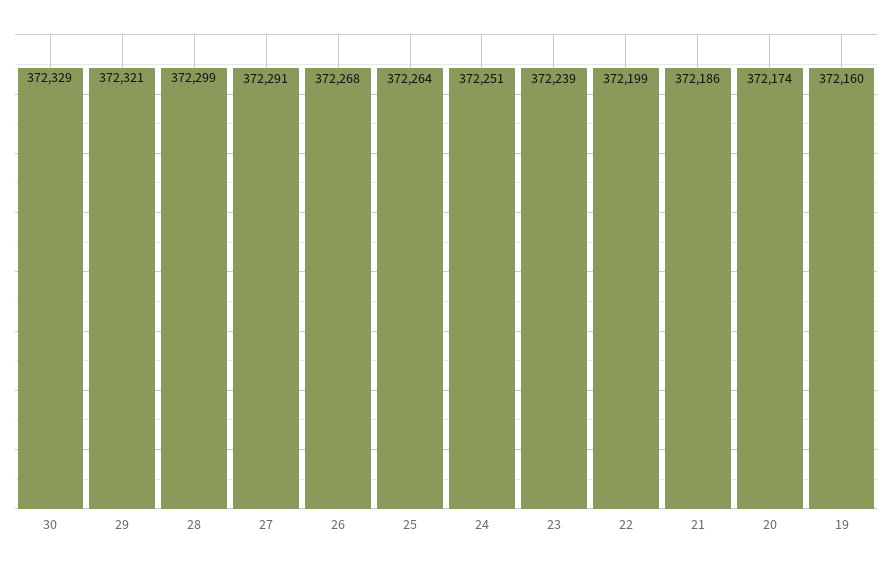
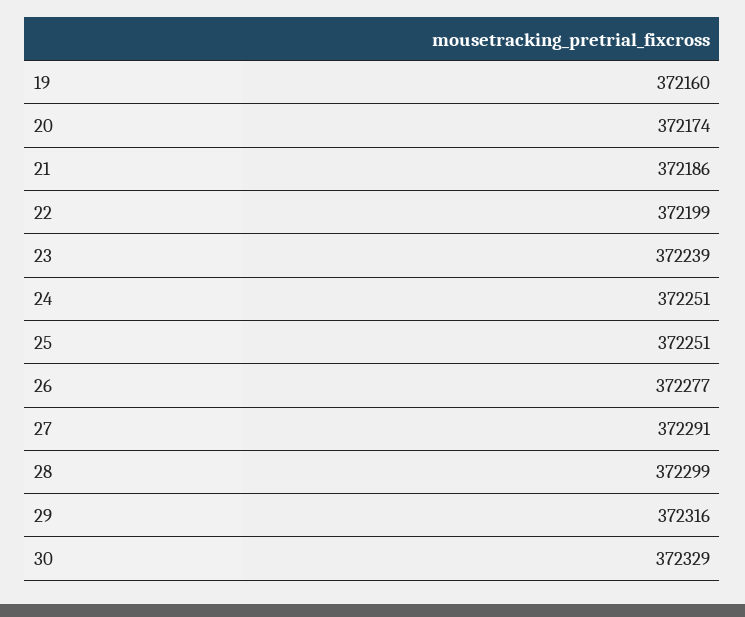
  {
    "30": 372329,
-   "29": 372321,
+   "29": 372316,
    "28": 372299,
    "27": 372291,
-   "26": 372268,
+   "26": 372277,
-   "25": 372264,
+   "25": 372251,
    "24": 372251,
    "23": 372239,
    "22": 372199,
    "21": 372186,
    "20": 372174,
    "19": 372160
  }

